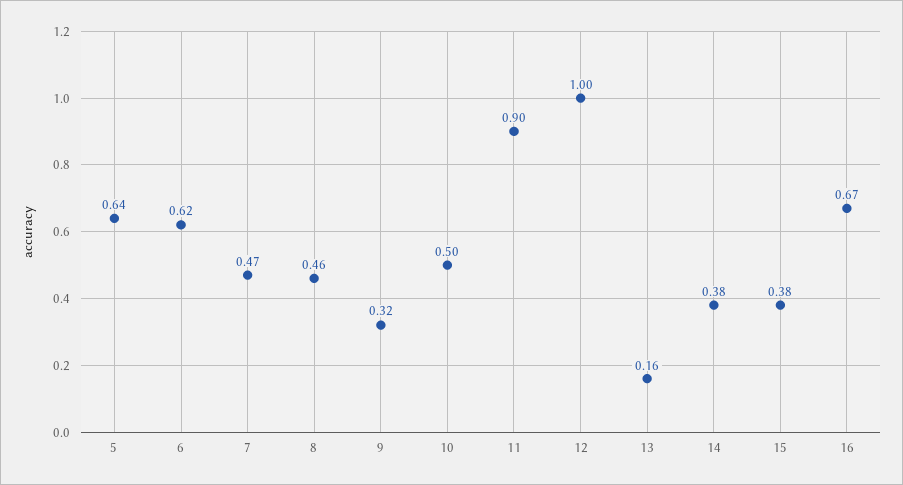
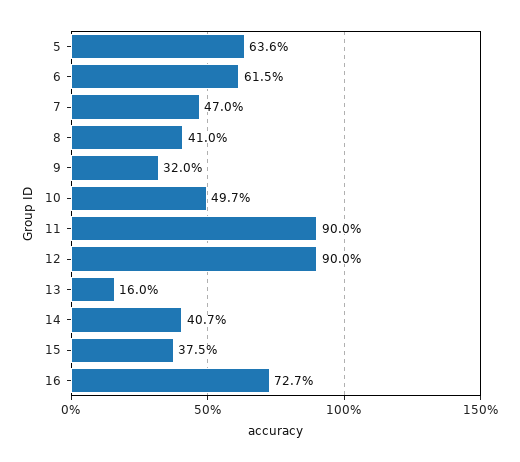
  {
    "5": 0.636,
    "6": 0.615,
    "7": 0.47,
-   "8": 0.46,
+   "8": 0.41,
    "9": 0.32,
    "10": 0.497,
    "11": 0.9,
-   "12": 1,
+   "12": 0.9,
    "13": 0.16,
-   "14": 0.38,
+   "14": 0.407,
    "15": 0.375,
-   "16": 0.67
+   "16": 0.727
  }

